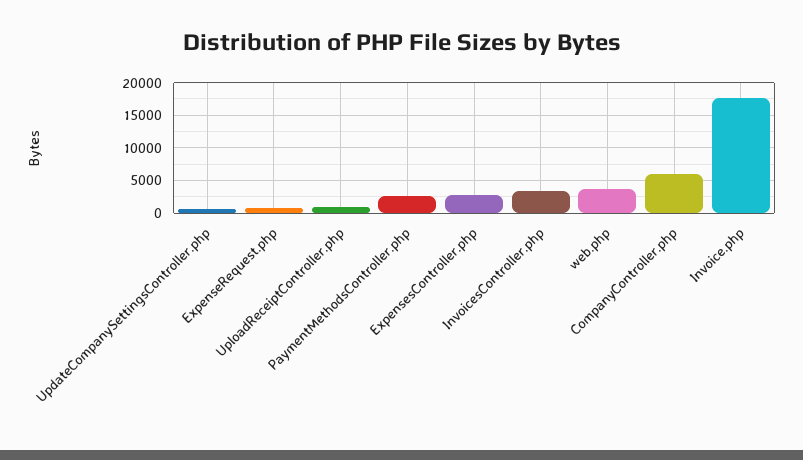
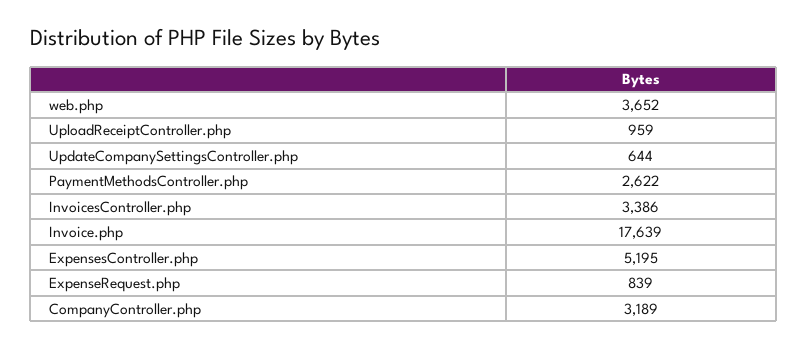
  {
    "UpdateCompanySettingsController.php": 644,
    "ExpenseRequest.php": 839,
    "UploadReceiptController.php": 959,
    "PaymentMethodsController.php": 2622,
-   "ExpensesController.php": 3000,
+   "ExpensesController.php": 5195,
    "InvoicesController.php": 3386,
    "web.php": 3652,
-   "CompanyController.php": 6000,
+   "CompanyController.php": 3189,
    "Invoice.php": 17639
  }

